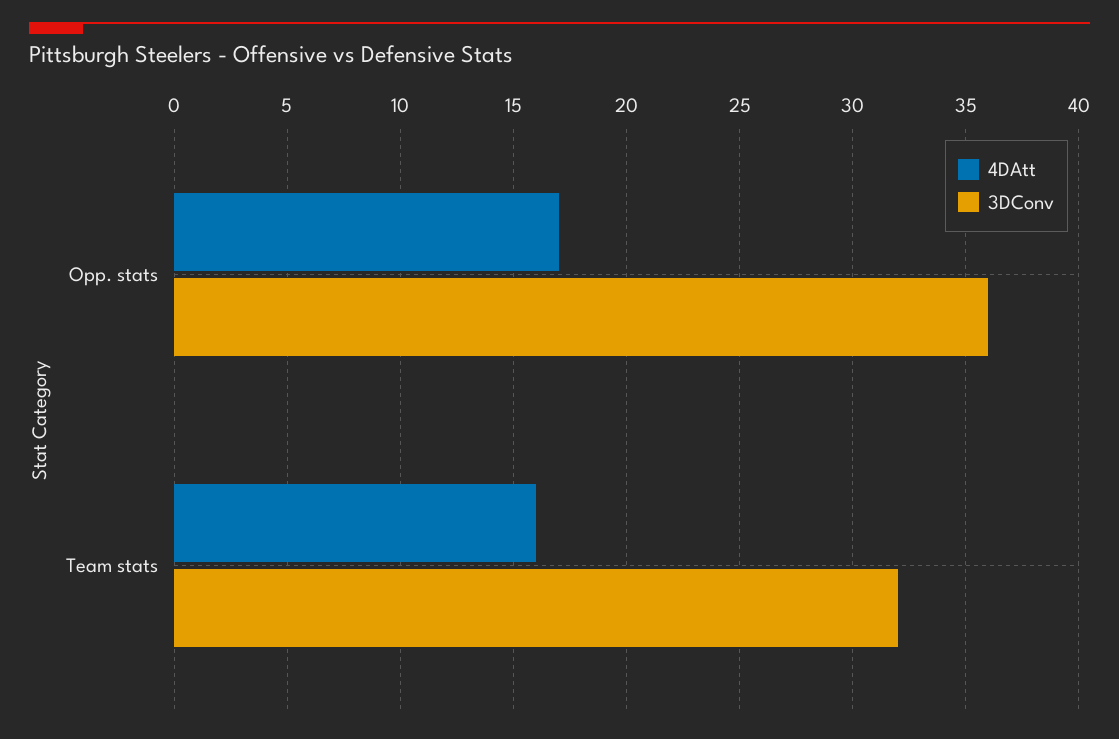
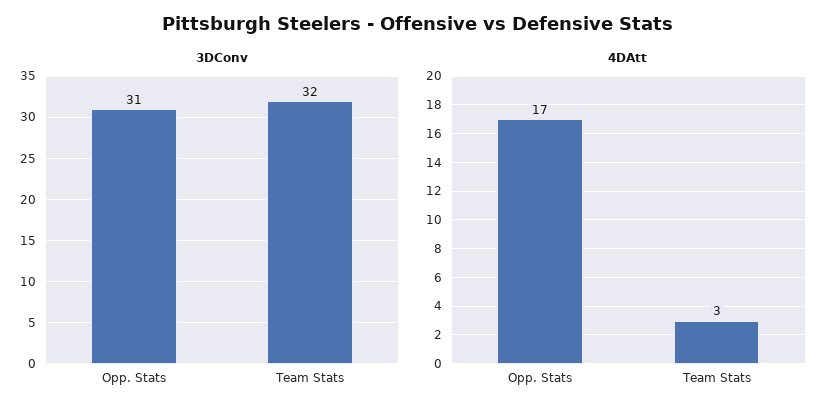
  {
    "4DAtt": {
      "Opp. stats": 17,
-     "Team stats": 16
+     "Team stats": 3
    },
    "3DConv": {
-     "Opp. stats": 36,
+     "Opp. stats": 31,
      "Team stats": 32
    }
  }

